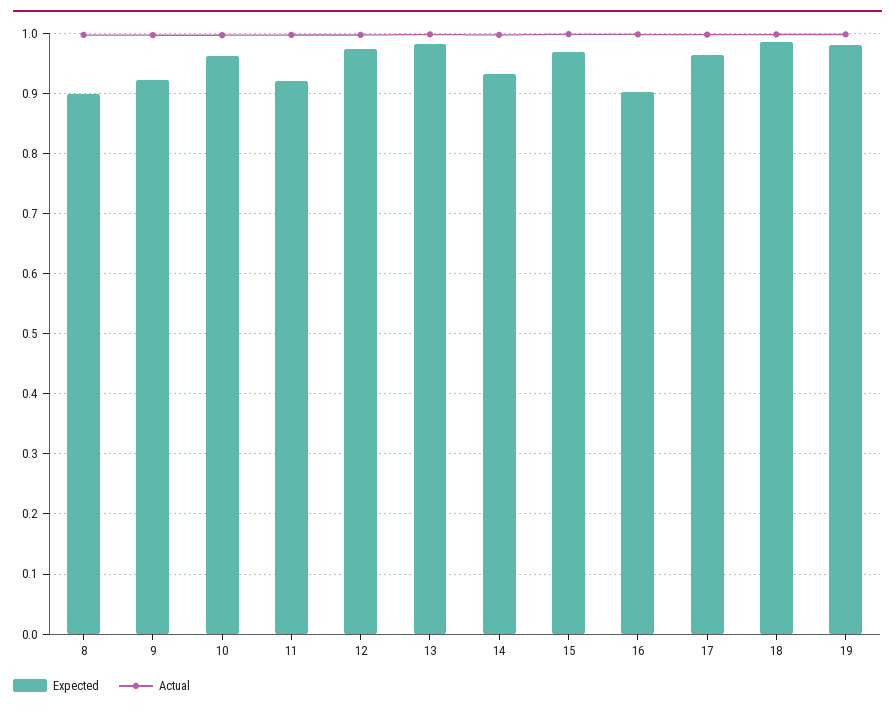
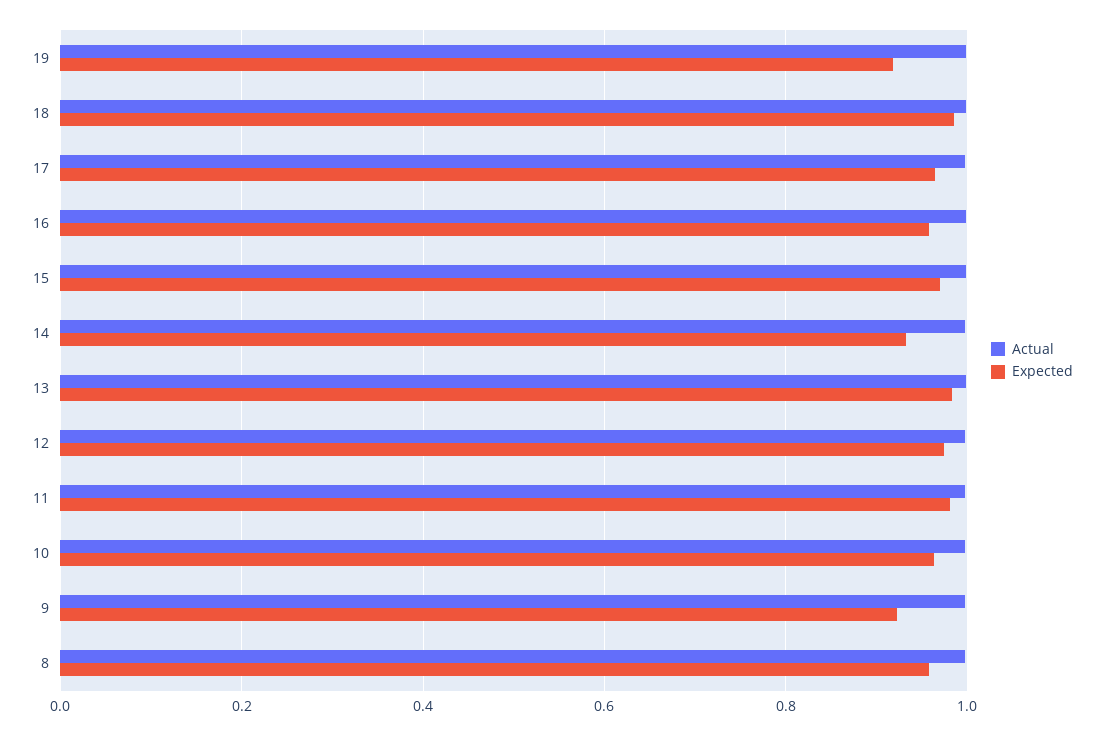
  {
    "Expected": {
-     "8": 0.9,
+     "8": 0.96,
      "9": 0.92,
      "10": 0.96,
-     "11": 0.92,
+     "11": 0.98,
      "12": 0.97,
      "13": 0.98,
      "14": 0.93,
      "15": 0.97,
-     "16": 0.9,
+     "16": 0.96,
      "17": 0.96,
      "18": 0.99,
-     "19": 0.98
+     "19": 0.92
    },
    "Actual": {
      "8": 1,
      "9": 1,
      "10": 1,
      "11": 1,
      "12": 1,
      "13": 1,
      "14": 1,
      "15": 1,
      "16": 1,
      "17": 1,
      "18": 1,
      "19": 1
    }
  }

